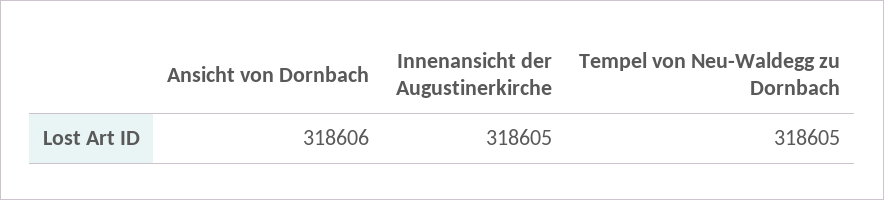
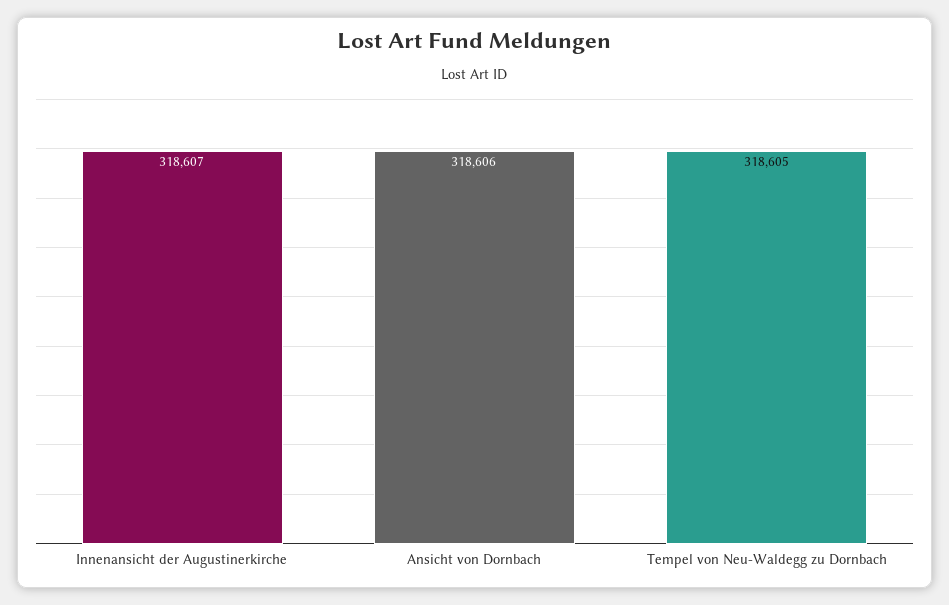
  {
    "Ansicht von Dornbach": 318606,
-   "Innenansicht der Augustinerkirche": 318605,
+   "Innenansicht der Augustinerkirche": 318607,
    "Tempel von Neu-Waldegg zu Dornbach": 318605
  }

